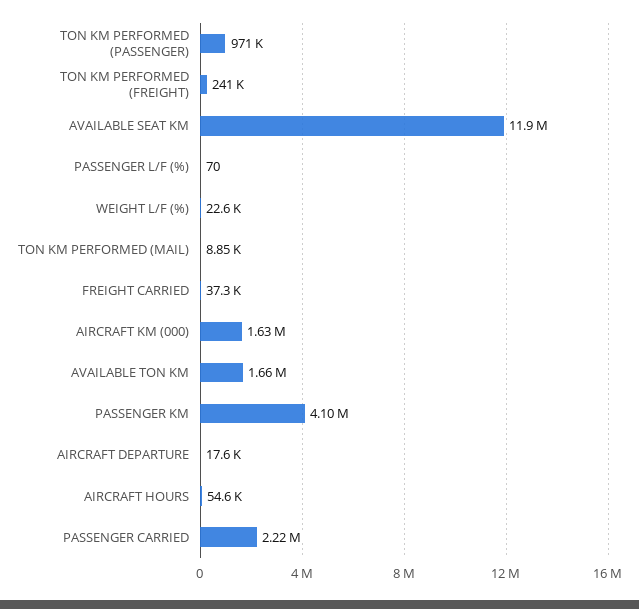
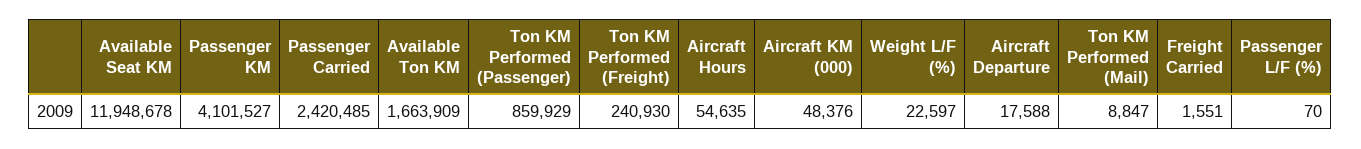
  {
-   "TON KM PERFORMED (PASSENGER)": 971000,
+   "TON KM PERFORMED (PASSENGER)": 859929,
    "TON KM PERFORMED (FREIGHT)": 240930,
    "AVAILABLE SEAT KM": 11948678,
    "PASSENGER L/F (%)": 70,
    "WEIGHT L/F (%)": 22597,
    "TON KM PERFORMED (MAIL)": 8847,
-   "FREIGHT CARRIED": 37300,
+   "FREIGHT CARRIED": 1551,
-   "AIRCRAFT KM (000)": 1630000,
+   "AIRCRAFT KM (000)": 48376,
    "AVAILABLE TON KM": 1663909,
    "PASSENGER KM": 4101527,
    "AIRCRAFT DEPARTURE": 17588,
    "AIRCRAFT HOURS": 54635,
-   "PASSENGER CARRIED": 2220000
+   "PASSENGER CARRIED": 2420485
  }

